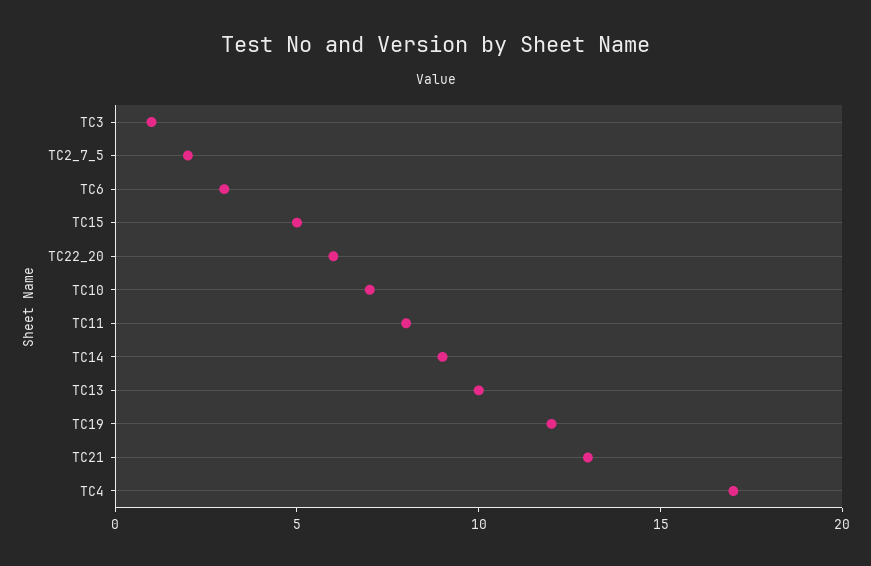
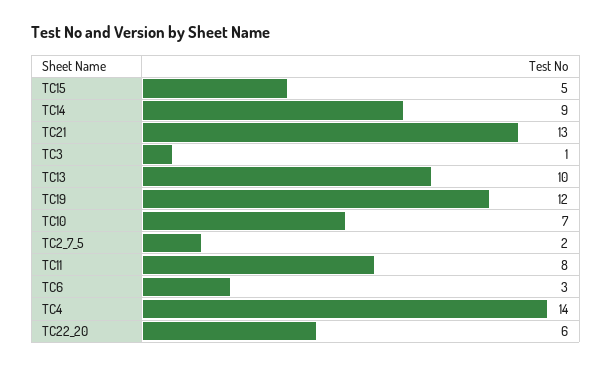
  {
    "TC3": 1,
    "TC2_7_5": 2,
    "TC6": 3,
    "TC15": 5,
    "TC22_20": 6,
    "TC10": 7,
    "TC11": 8,
    "TC14": 9,
    "TC13": 10,
    "TC19": 12,
    "TC21": 13,
-   "TC4": 17
+   "TC4": 14
  }

